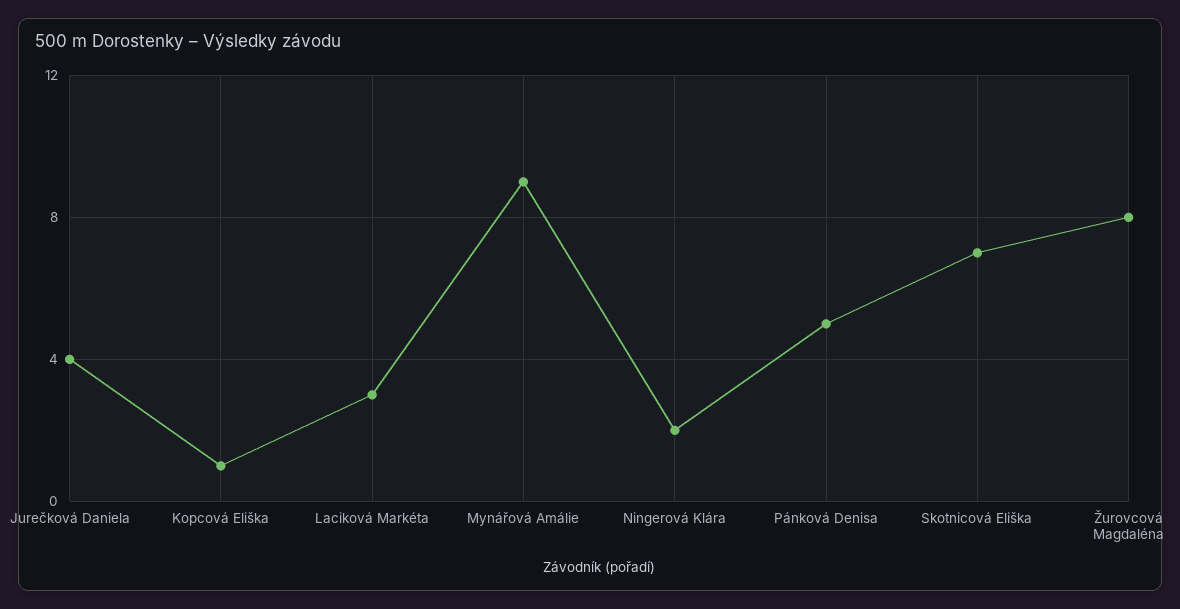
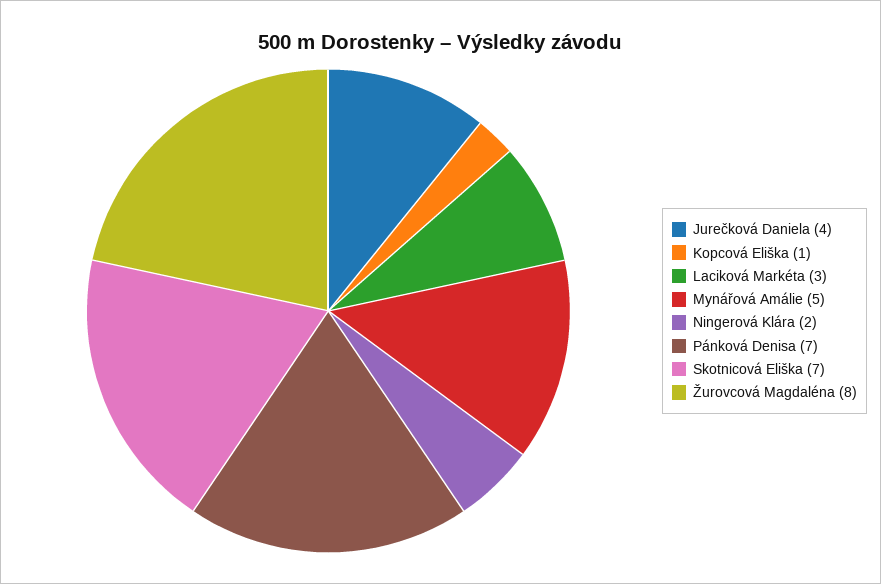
  {
    "Jurečková Daniela": 4,
    "Kopcová Eliška": 1,
    "Laciková Markéta": 3,
-   "Mynářová Amálie": 9,
+   "Mynářová Amálie": 5,
    "Ningerová Klára": 2,
-   "Pánková Denisa": 5,
+   "Pánková Denisa": 7,
    "Skotnicová Eliška": 7,
    "Žurovcová Magdaléna": 8
  }

